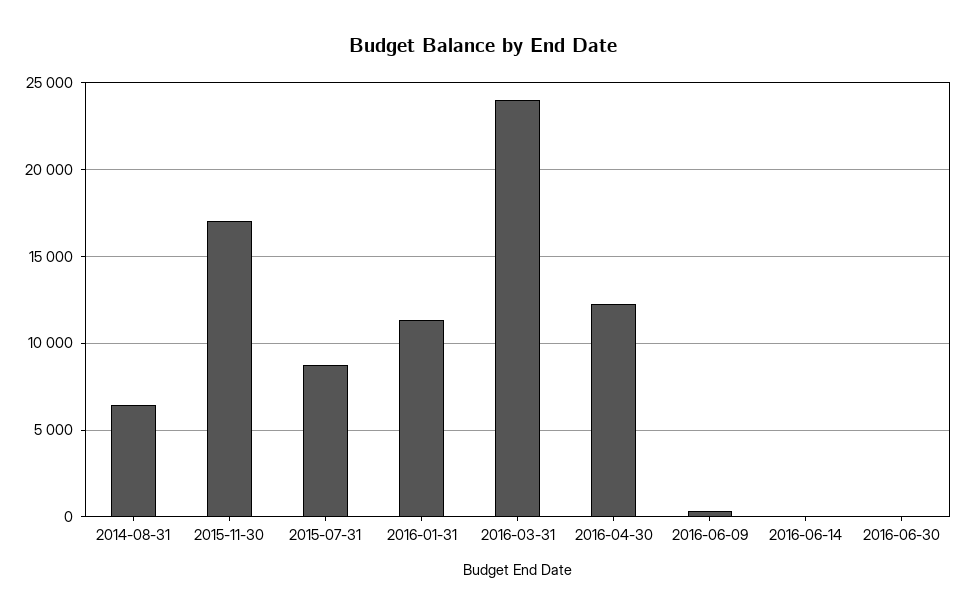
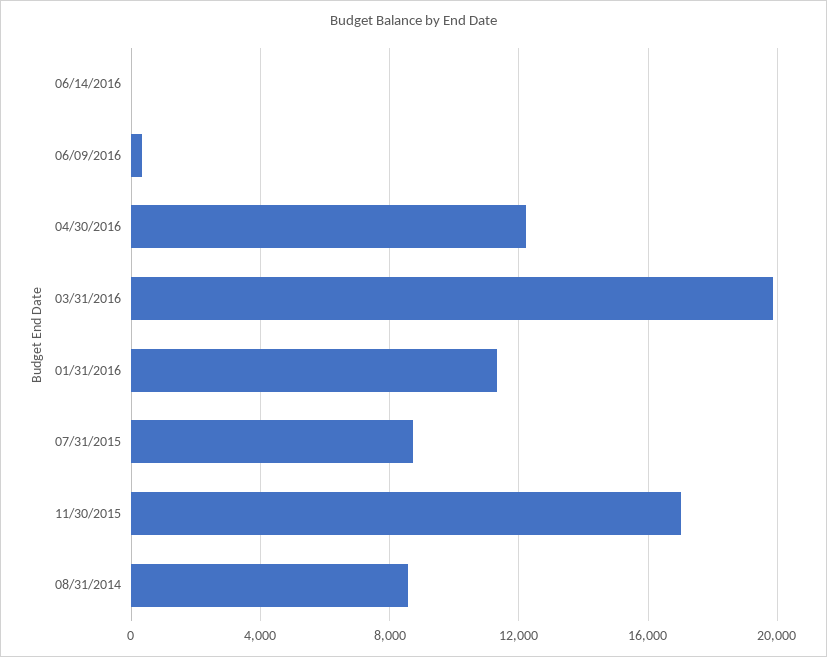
  {
-   "2014-08-31": 6500,
+   "2014-08-31": 8500,
    "2015-11-30": 17000,
    "2015-07-31": 8500,
    "2016-01-31": 11500,
-   "2016-03-31": 24000,
+   "2016-03-31": 20000,
    "2016-04-30": 12000,
    "2016-06-09": 500,
-   "2016-06-14": 0,
+   "2016-06-14": 0
-   "2016-06-30": 0
  }

